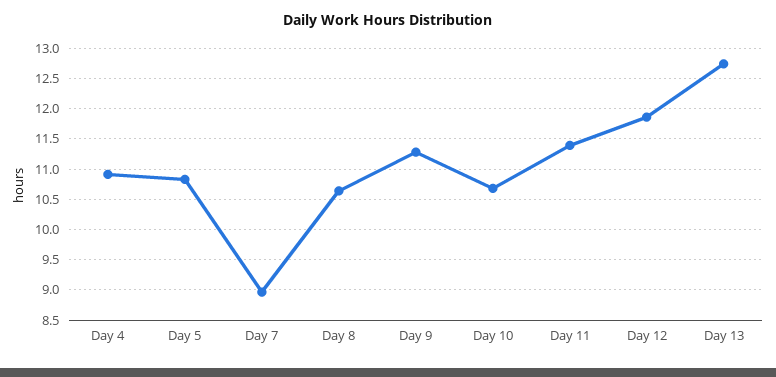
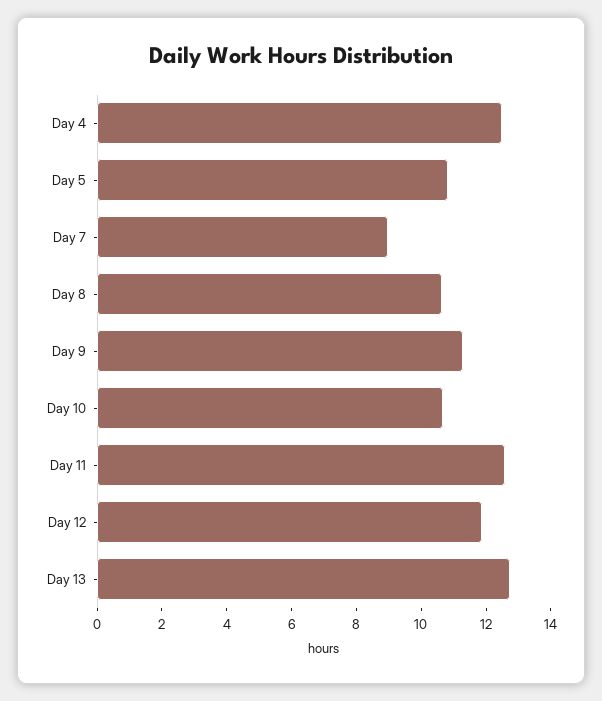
  {
-   "Day 4": 10.9,
+   "Day 4": 12.5,
    "Day 5": 10.8,
    "Day 7": 9,
    "Day 8": 10.6,
    "Day 9": 11.3,
    "Day 10": 10.7,
-   "Day 11": 11.4,
+   "Day 11": 12.5,
    "Day 12": 11.9,
    "Day 13": 12.7
  }

